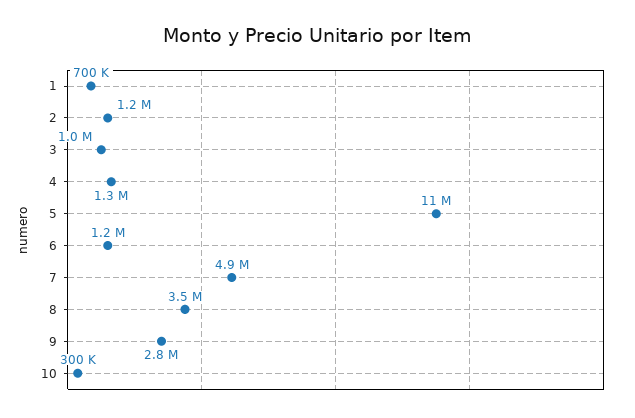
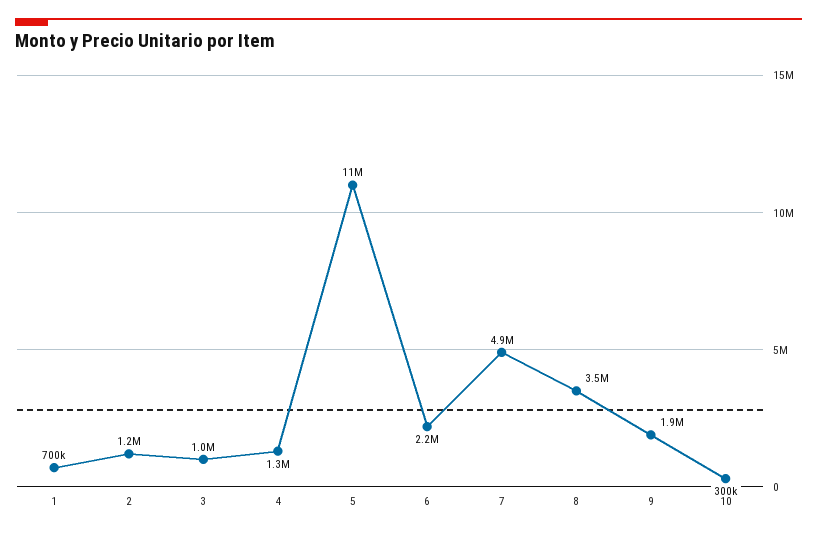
  {
    "1": 700000,
    "2": 1200000,
    "3": 1000000,
    "4": 1300000,
    "5": 11000000,
-   "6": 1200000,
+   "6": 2200000,
    "7": 4900000,
    "8": 3500000,
-   "9": 2800000,
+   "9": 1900000,
    "10": 300000
  }

